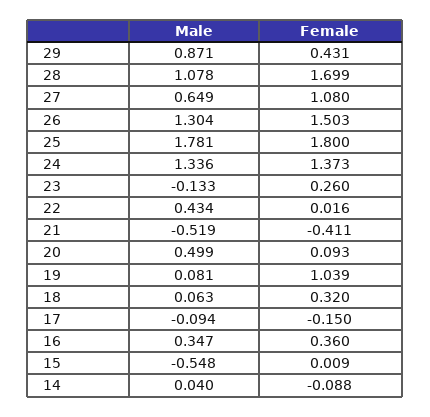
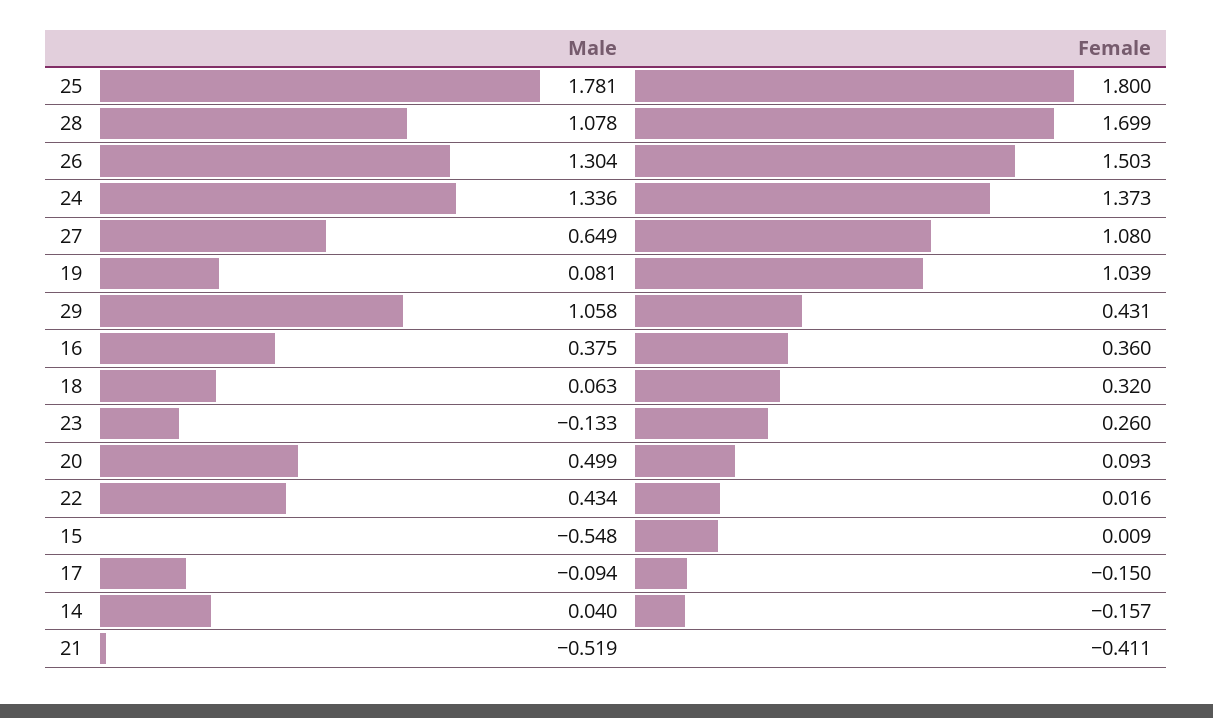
  {
    "Male": {
-     "29": 0.871,
+     "29": 1.058,
      "28": 1.078,
      "27": 0.649,
      "26": 1.304,
      "25": 1.781,
      "24": 1.336,
      "23": -0.133,
      "22": 0.434,
      "21": -0.519,
      "20": 0.499,
      "19": 0.081,
      "18": 0.063,
      "17": -0.094,
-     "16": 0.347,
+     "16": 0.375,
      "15": -0.548,
      "14": 0.04
    },
    "Female": {
      "29": 0.431,
      "28": 1.699,
      "27": 1.08,
      "26": 1.503,
      "25": 1.8,
      "24": 1.373,
      "23": 0.26,
      "22": 0.016,
      "21": -0.411,
      "20": 0.093,
      "19": 1.039,
      "18": 0.32,
      "17": -0.15,
      "16": 0.36,
      "15": 0.009,
-     "14": -0.088
+     "14": -0.157
    }
  }

